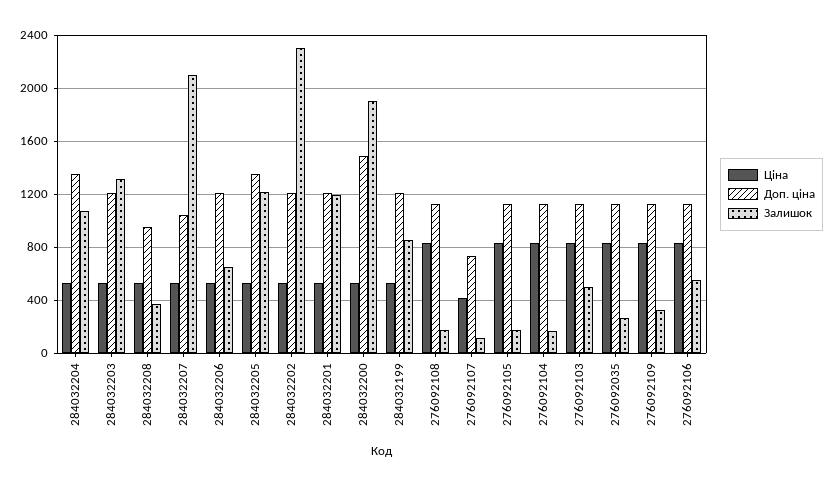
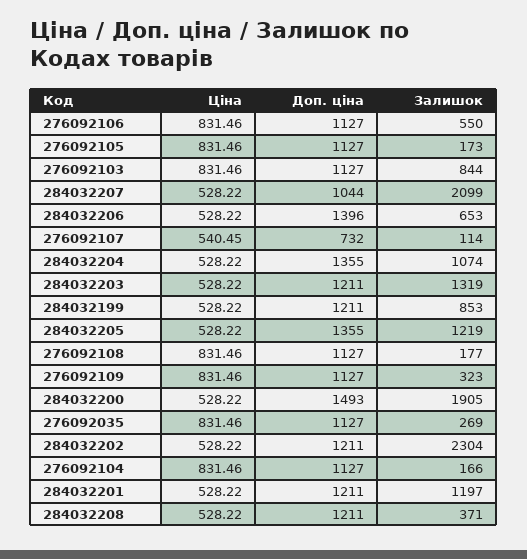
  {
    "Ціна": {
      "284032204": 528.22,
      "284032203": 528.22,
      "284032208": 528.22,
      "284032207": 528.22,
      "284032206": 528.22,
      "284032205": 528.22,
      "284032202": 528.22,
      "284032201": 528.22,
      "284032200": 528.22,
      "284032199": 528.22,
      "276092108": 831.46,
-     "276092107": 400,
+     "276092107": 540.45,
      "276092105": 831.46,
      "276092104": 831.46,
      "276092103": 831.46,
      "276092035": 831.46,
      "276092109": 831.46,
      "276092106": 831.46
    },
    "Доп. ціна": {
      "284032204": 1355,
      "284032203": 1211,
-     "284032208": 950,
+     "284032208": 1211,
      "284032207": 1044,
-     "284032206": 1200,
+     "284032206": 1396,
      "284032205": 1355,
      "284032202": 1211,
      "284032201": 1211,
      "284032200": 1493,
      "284032199": 1211,
      "276092108": 1127,
      "276092107": 732,
      "276092105": 1127,
      "276092104": 1127,
      "276092103": 1127,
      "276092035": 1127,
      "276092109": 1127,
      "276092106": 1127
    },
    "Залишок": {
      "284032204": 1074,
      "284032203": 1319,
      "284032208": 371,
      "284032207": 2099,
      "284032206": 653,
      "284032205": 1219,
      "284032202": 2304,
      "284032201": 1197,
      "284032200": 1905,
      "284032199": 853,
      "276092108": 177,
      "276092107": 114,
      "276092105": 173,
      "276092104": 166,
-     "276092103": 500,
+     "276092103": 844,
      "276092035": 269,
      "276092109": 323,
      "276092106": 550
    }
  }

